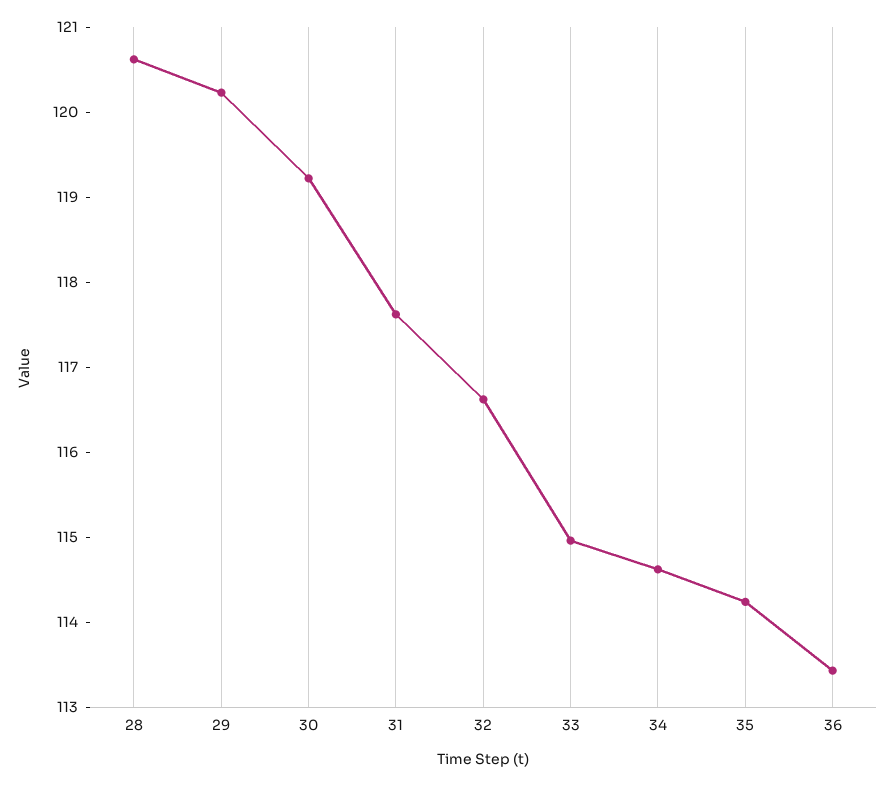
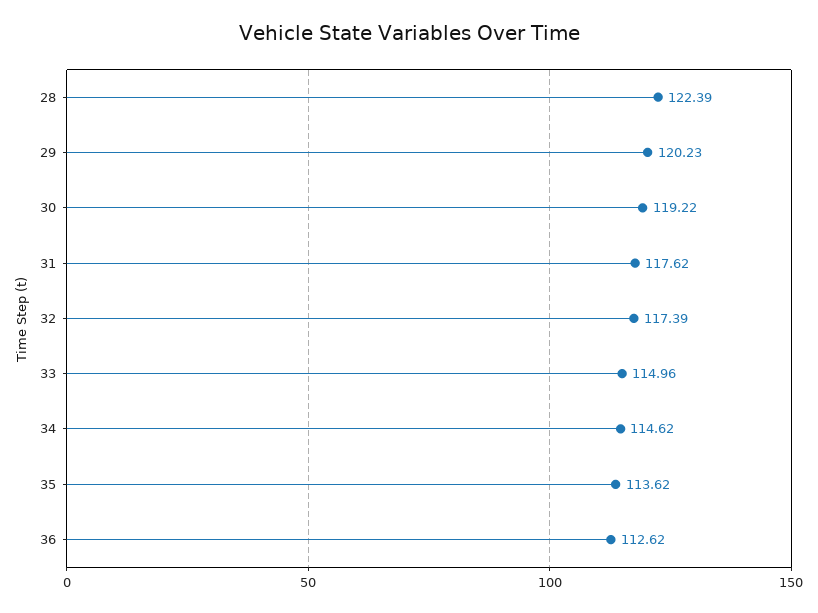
  {
-   "28": 120.6,
+   "28": 122.39,
    "29": 120.23,
    "30": 119.22,
    "31": 117.62,
-   "32": 116.6,
+   "32": 117.39,
    "33": 114.96,
    "34": 114.62,
-   "35": 114.2,
+   "35": 113.62,
-   "36": 113.4
+   "36": 112.62
  }

